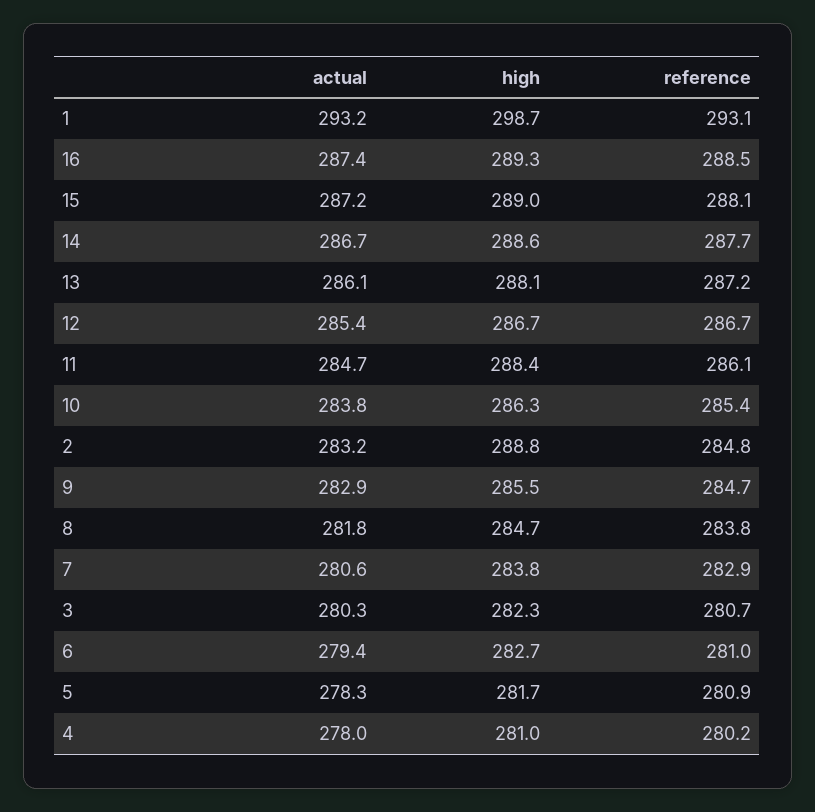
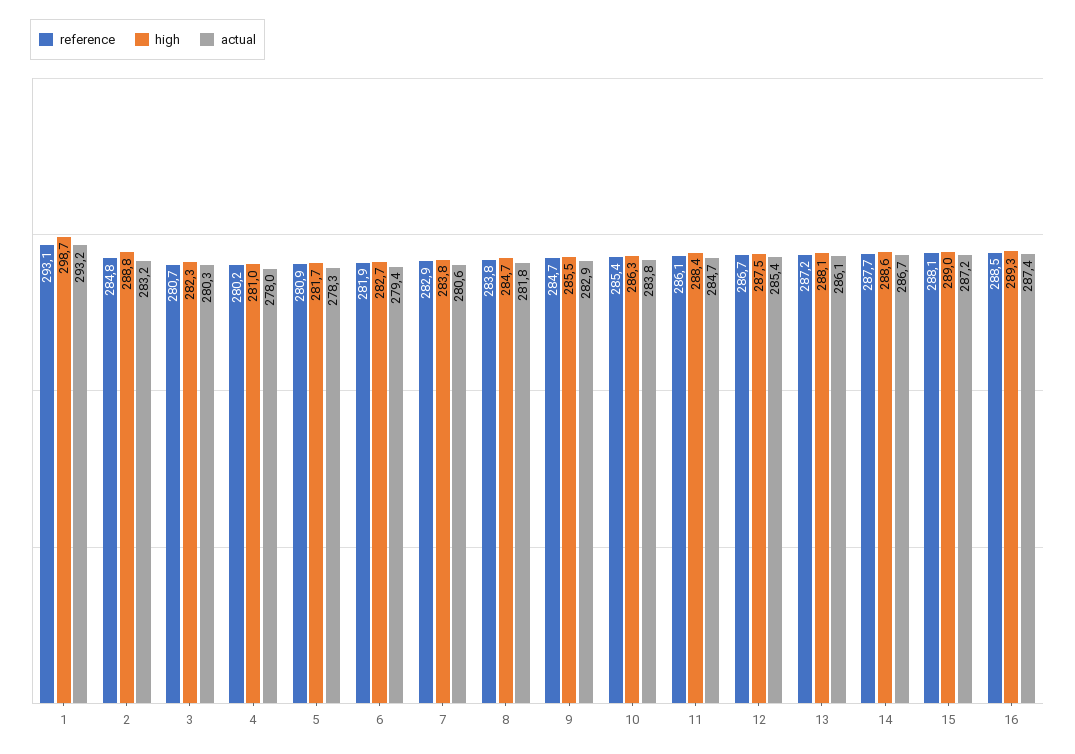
  {
    "actual": {
      "1": 293.2,
      "16": 287.4,
      "15": 287.2,
      "14": 286.7,
      "13": 286.1,
      "12": 285.4,
      "11": 284.7,
      "10": 283.8,
      "2": 283.2,
      "9": 282.9,
      "8": 281.8,
      "7": 280.6,
      "3": 280.3,
      "6": 279.4,
      "5": 278.3,
      "4": 278
    },
    "high": {
      "1": 298.7,
      "16": 289.3,
      "15": 289,
      "14": 288.6,
      "13": 288.1,
-     "12": 286.7,
+     "12": 287.5,
      "11": 288.4,
      "10": 286.3,
      "2": 288.8,
      "9": 285.5,
      "8": 284.7,
      "7": 283.8,
      "3": 282.3,
      "6": 282.7,
      "5": 281.7,
      "4": 281
    },
    "reference": {
      "1": 293.1,
      "16": 288.5,
      "15": 288.1,
      "14": 287.7,
      "13": 287.2,
      "12": 286.7,
      "11": 286.1,
      "10": 285.4,
      "2": 284.8,
      "9": 284.7,
      "8": 283.8,
      "7": 282.9,
      "3": 280.7,
-     "6": 281,
+     "6": 281.9,
      "5": 280.9,
      "4": 280.2
    }
  }

